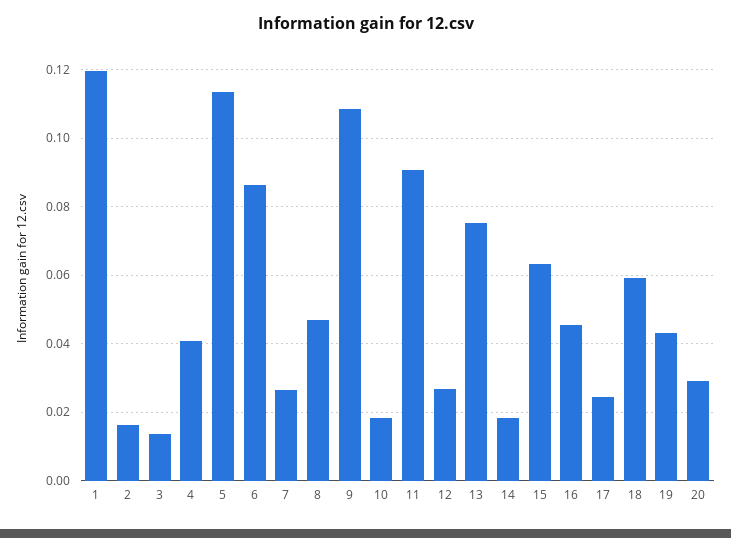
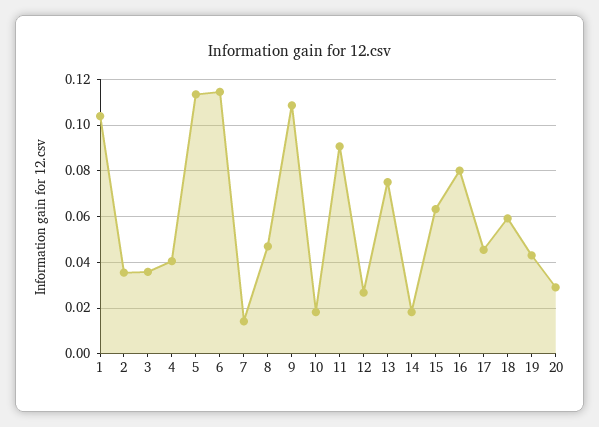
  {
-   "1": 0.12,
+   "1": 0.105,
-   "2": 0.016,
+   "2": 0.035,
-   "3": 0.014,
+   "3": 0.035,
    "4": 0.04,
    "5": 0.114,
-   "6": 0.086,
+   "6": 0.115,
-   "7": 0.026,
+   "7": 0.015,
    "8": 0.048,
    "9": 0.108,
    "10": 0.018,
    "11": 0.09,
    "12": 0.026,
    "13": 0.076,
    "14": 0.018,
    "15": 0.064,
-   "16": 0.046,
+   "16": 0.08,
-   "17": 0.024,
+   "17": 0.045,
    "18": 0.06,
    "19": 0.044,
    "20": 0.03
  }

